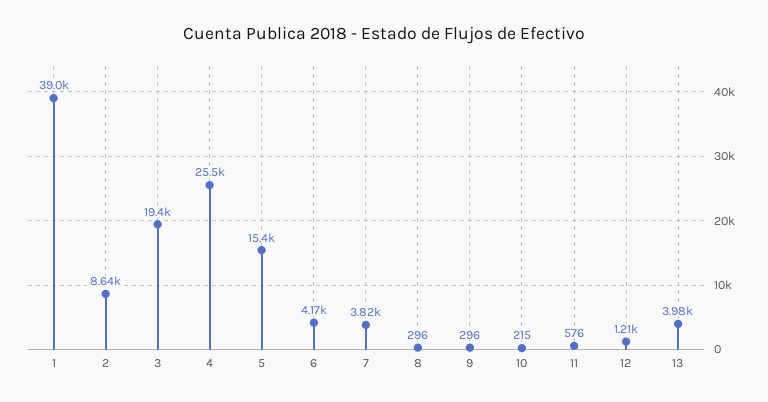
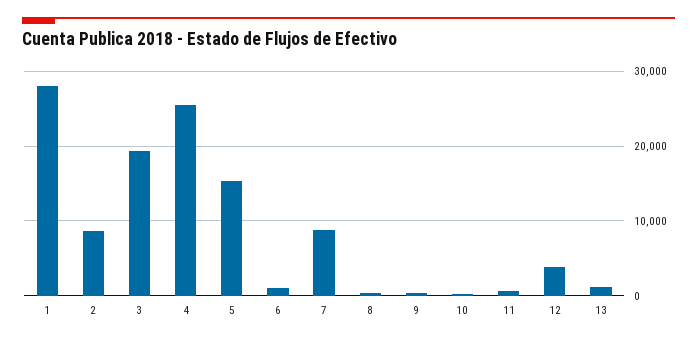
  {
-   "1": 39000,
+   "1": 28000,
    "2": 8640,
    "3": 19400,
    "4": 25500,
    "5": 15400,
-   "6": 4170,
+   "6": 1000,
-   "7": 3820,
+   "7": 9000,
    "8": 296,
    "9": 296,
    "10": 215,
    "11": 576,
-   "12": 1210,
+   "12": 4000,
-   "13": 3980
+   "13": 1000
  }

